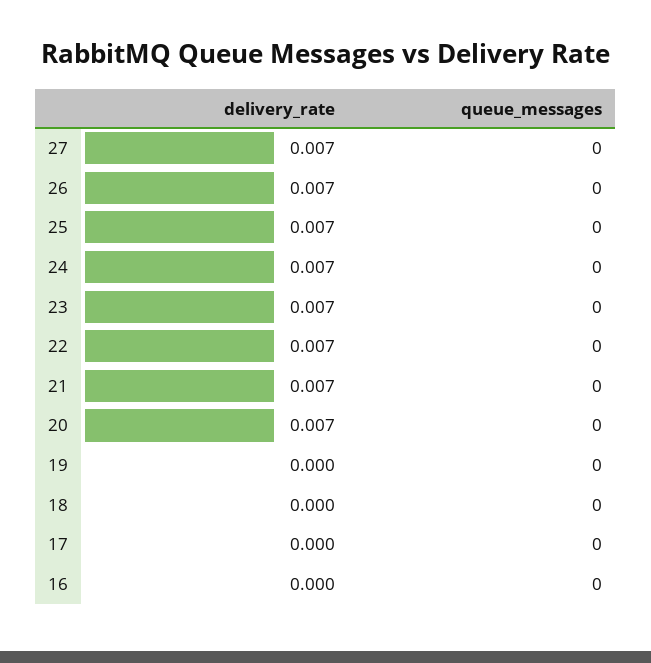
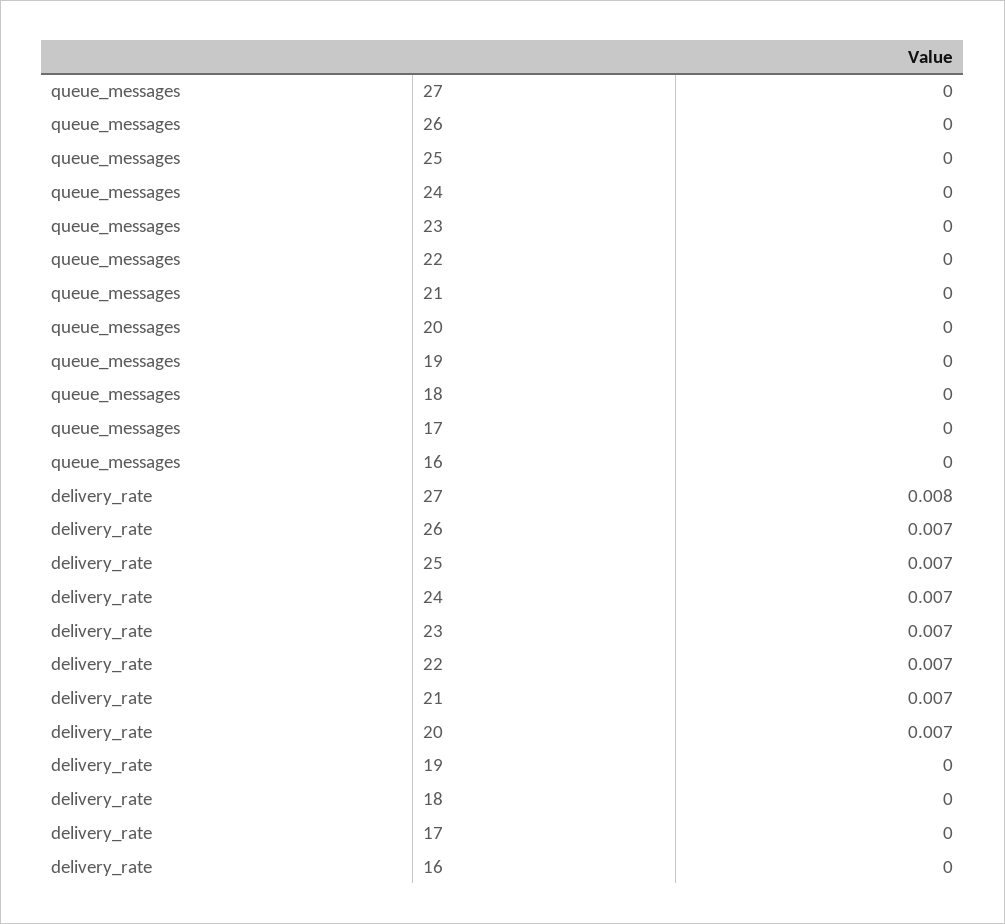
  {
    "delivery_rate": {
-     "27": 0.007,
+     "27": 0.008,
      "26": 0.007,
      "25": 0.007,
      "24": 0.007,
      "23": 0.007,
      "22": 0.007,
      "21": 0.007,
      "20": 0.007,
      "19": 0,
      "18": 0,
      "17": 0,
      "16": 0
    },
    "queue_messages": {
      "27": 0,
      "26": 0,
      "25": 0,
      "24": 0,
      "23": 0,
      "22": 0,
      "21": 0,
      "20": 0,
      "19": 0,
      "18": 0,
      "17": 0,
      "16": 0
    }
  }

